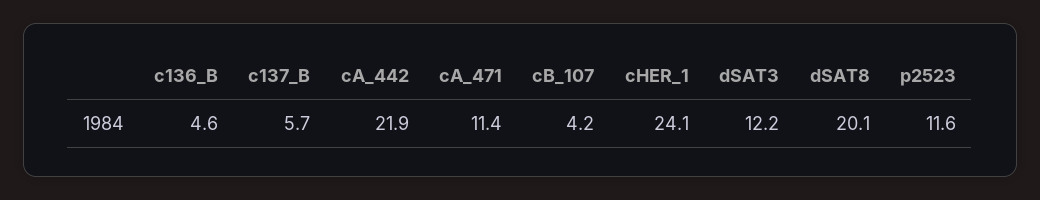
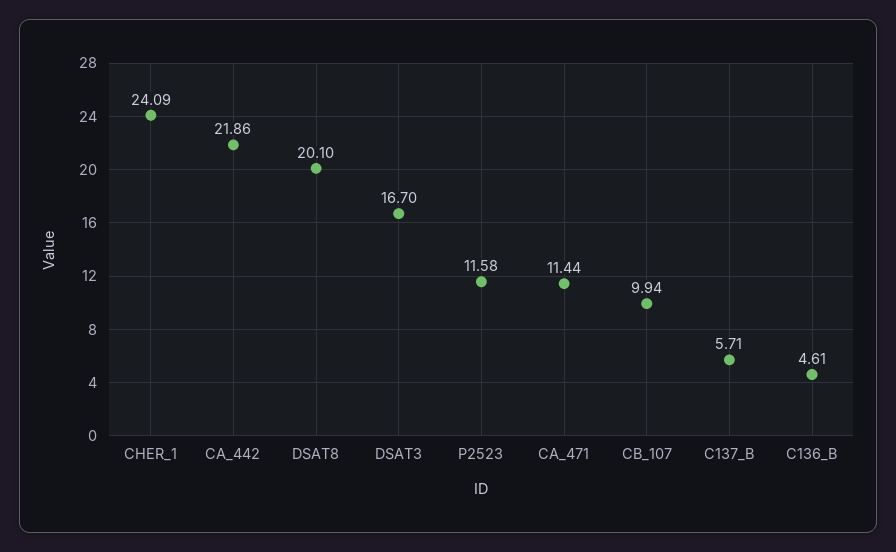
  {
    "c136_B": 4.61,
    "c137_B": 5.71,
    "cA_442": 21.86,
    "cA_471": 11.44,
-   "cB_107": 4.2,
+   "cB_107": 9.94,
    "cHER_1": 24.09,
-   "dSAT3": 12.2,
+   "dSAT3": 16.7,
    "dSAT8": 20.1,
    "p2523": 11.58
  }

